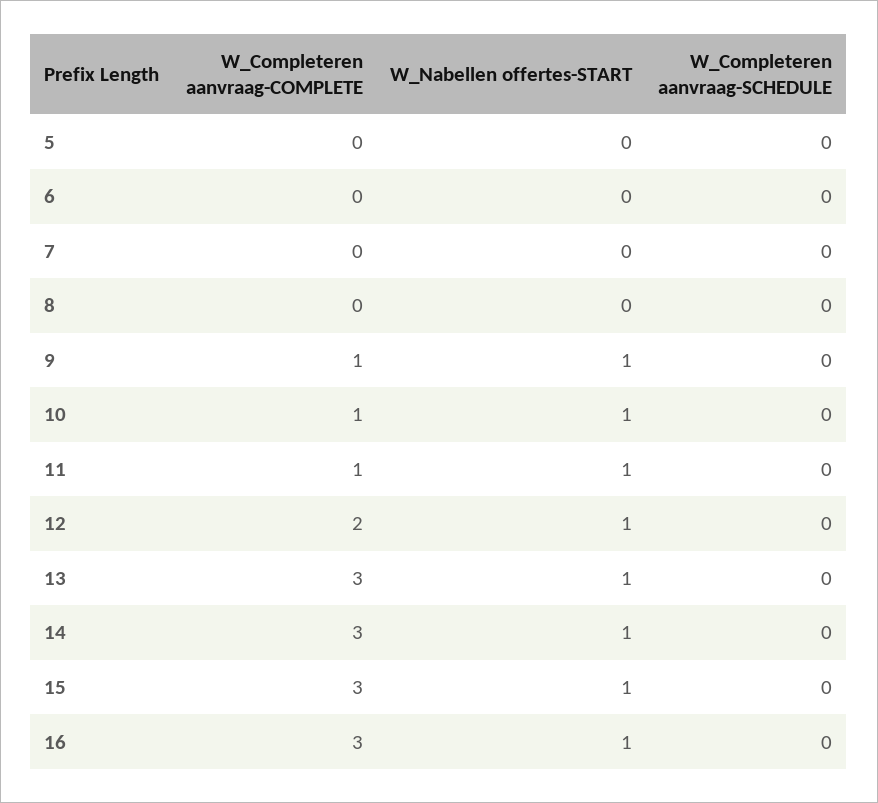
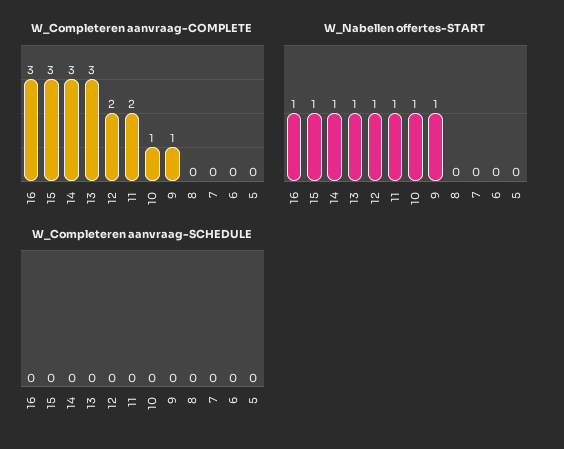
  {
    "W_Completeren aanvraag-COMPLETE": {
      "5": 0,
      "6": 0,
      "7": 0,
      "8": 0,
      "9": 1,
      "10": 1,
-     "11": 1,
+     "11": 2,
      "12": 2,
      "13": 3,
      "14": 3,
      "15": 3,
      "16": 3
    },
    "W_Nabellen offertes-START": {
      "5": 0,
      "6": 0,
      "7": 0,
      "8": 0,
      "9": 1,
      "10": 1,
      "11": 1,
      "12": 1,
      "13": 1,
      "14": 1,
      "15": 1,
      "16": 1
    },
    "W_Completeren aanvraag-SCHEDULE": {
      "5": 0,
      "6": 0,
      "7": 0,
      "8": 0,
      "9": 0,
      "10": 0,
      "11": 0,
      "12": 0,
      "13": 0,
      "14": 0,
      "15": 0,
      "16": 0
    }
  }

